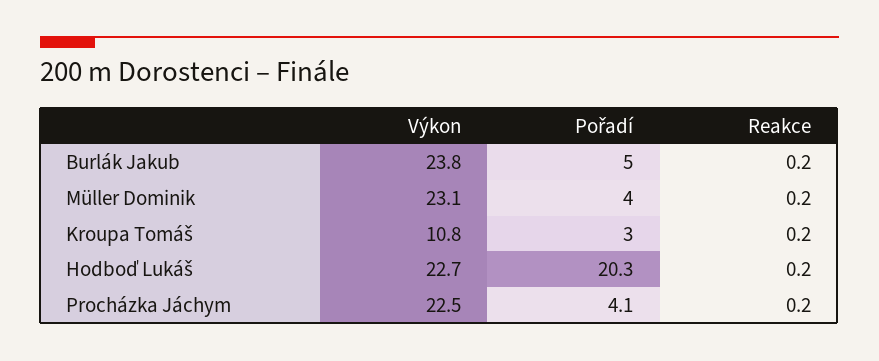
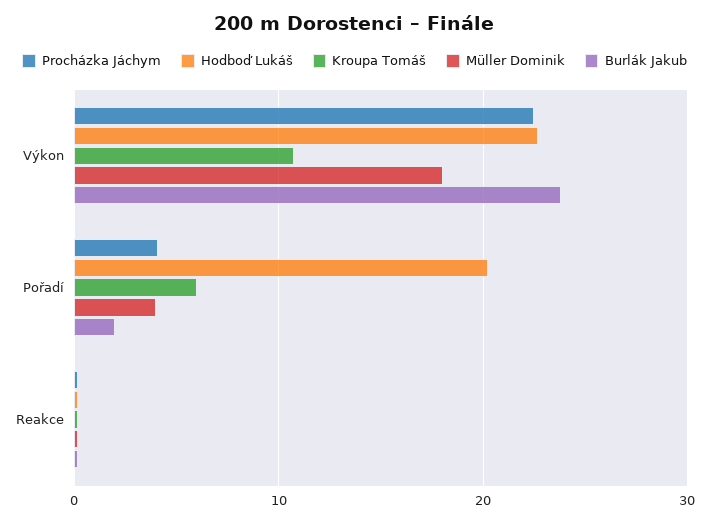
  {
    "Burlák Jakub": {
      "Výkon": 23.8,
-     "Pořadí": 5,
+     "Pořadí": 2,
      "Reakce": 0.2
    },
    "Müller Dominik": {
-     "Výkon": 23.1,
+     "Výkon": 18,
      "Pořadí": 4,
      "Reakce": 0.2
    },
    "Kroupa Tomáš": {
      "Výkon": 10.8,
-     "Pořadí": 3,
+     "Pořadí": 6,
      "Reakce": 0.2
    },
    "Hodboď Lukáš": {
      "Výkon": 22.7,
      "Pořadí": 20.3,
      "Reakce": 0.2
    },
    "Procházka Jáchym": {
      "Výkon": 22.5,
      "Pořadí": 4.1,
      "Reakce": 0.2
    }
  }

